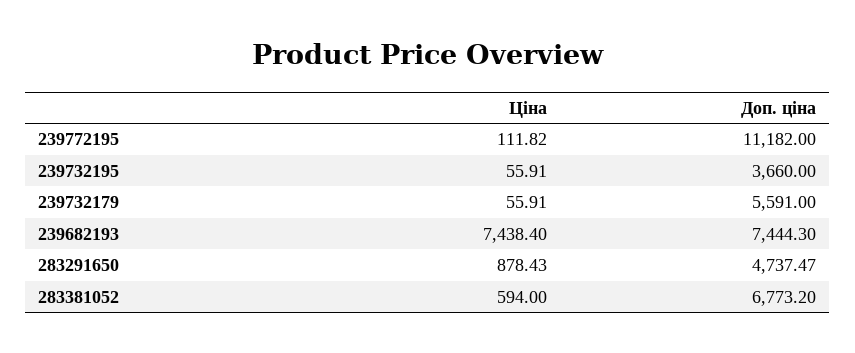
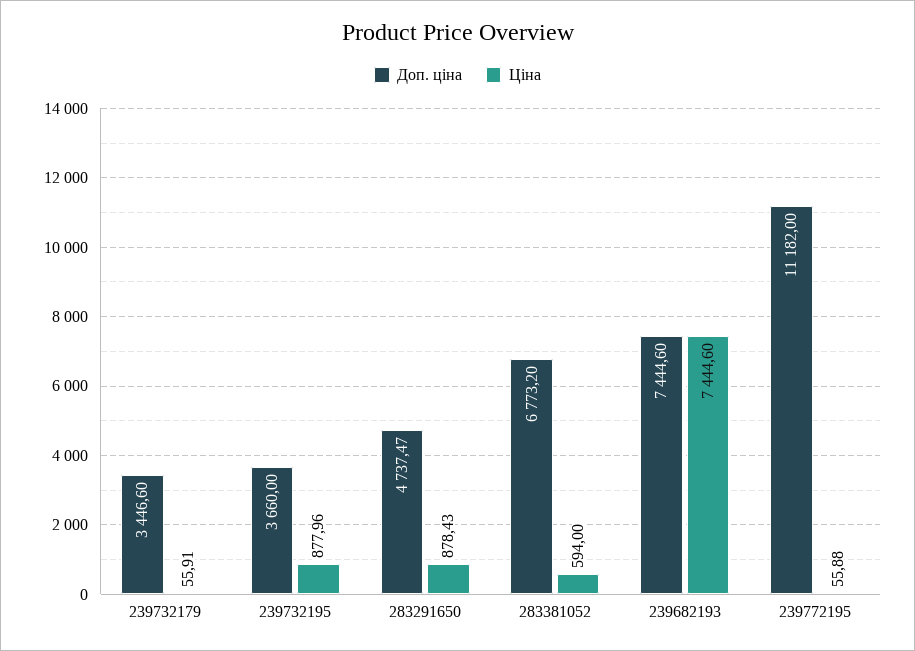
  {
    "Ціна": {
-     "239772195": 111.82,
+     "239772195": 55.88,
-     "239732195": 55.91,
+     "239732195": 877.96,
      "239732179": 55.91,
-     "239682193": 7438.4,
+     "239682193": 7444.6,
      "283291650": 878.43,
      "283381052": 594
    },
    "Доп. ціна": {
      "239772195": 11182,
      "239732195": 3660,
-     "239732179": 5591,
+     "239732179": 3446.6,
-     "239682193": 7444.3,
+     "239682193": 7444.6,
      "283291650": 4737.47,
      "283381052": 6773.2
    }
  }

